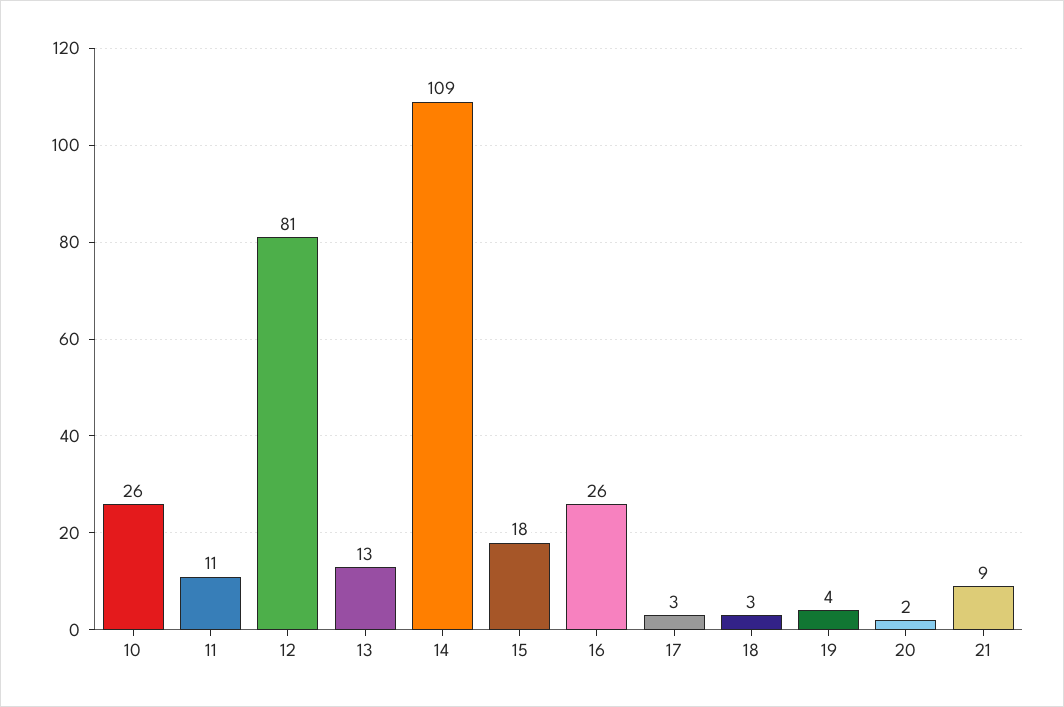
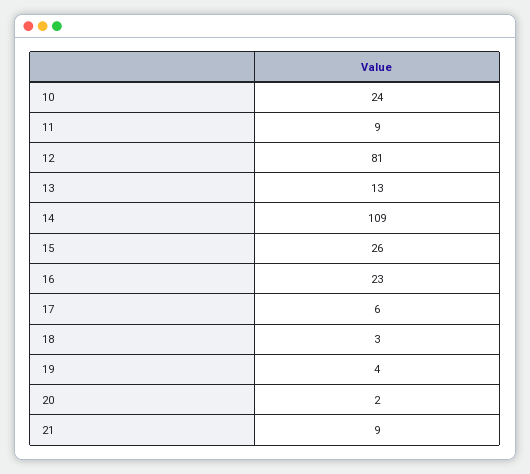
  {
-   "10": 26,
+   "10": 24,
-   "11": 11,
+   "11": 9,
    "12": 81,
    "13": 13,
    "14": 109,
-   "15": 18,
+   "15": 26,
-   "16": 26,
+   "16": 23,
-   "17": 3,
+   "17": 6,
    "18": 3,
    "19": 4,
    "20": 2,
    "21": 9
  }

